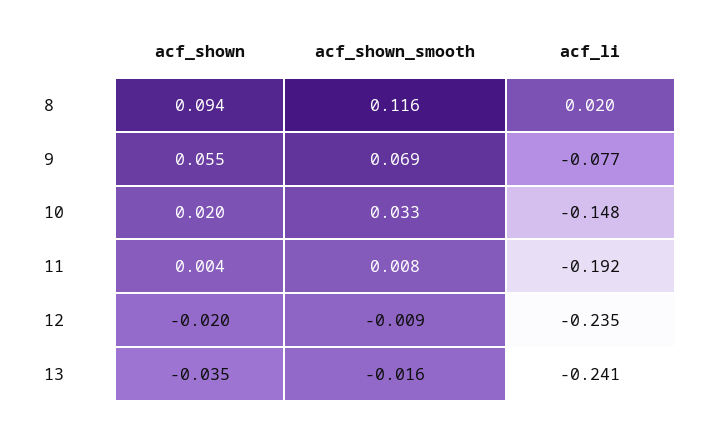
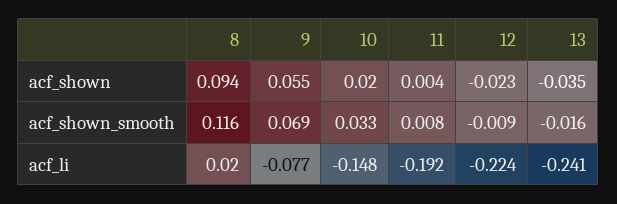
  {
    "acf_shown": {
      "8": 0.094,
      "9": 0.055,
      "10": 0.02,
      "11": 0.004,
-     "12": -0.02,
+     "12": -0.023,
      "13": -0.035
    },
    "acf_shown_smooth": {
      "8": 0.116,
      "9": 0.069,
      "10": 0.033,
      "11": 0.008,
      "12": -0.009,
      "13": -0.016
    },
    "acf_li": {
      "8": 0.02,
      "9": -0.077,
      "10": -0.148,
      "11": -0.192,
-     "12": -0.235,
+     "12": -0.224,
      "13": -0.241
    }
  }

